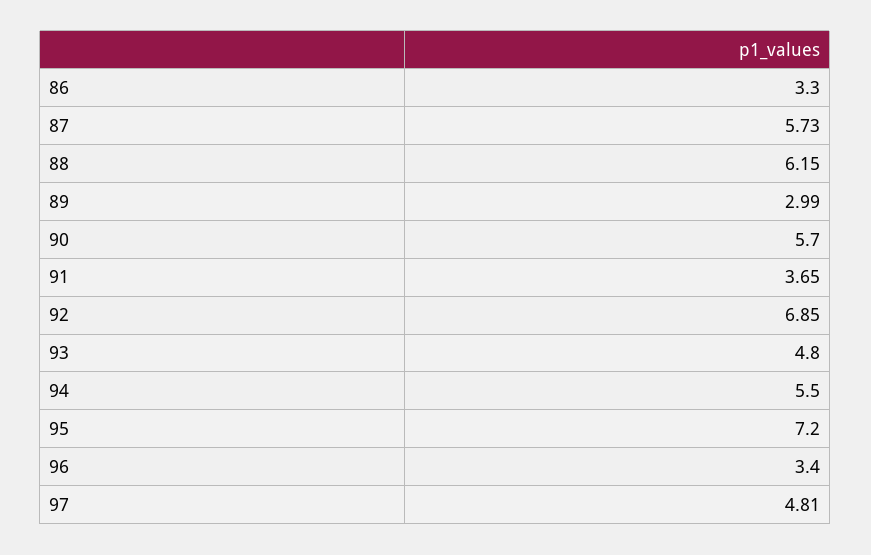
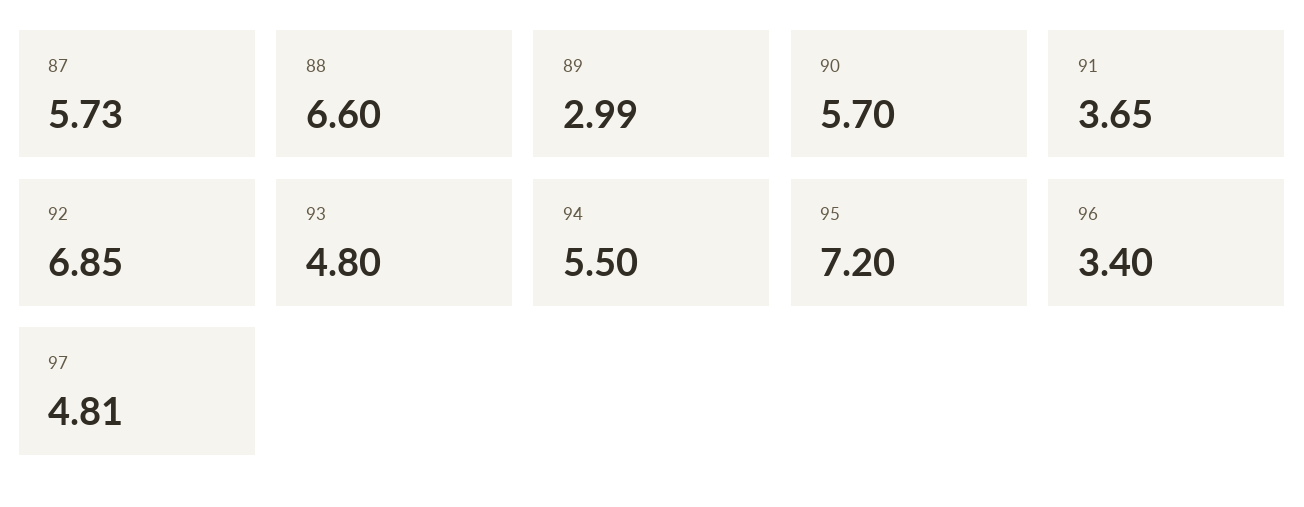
  {
-   "86": 3.3,
    "87": 5.73,
-   "88": 6.15,
+   "88": 6.6,
    "89": 2.99,
    "90": 5.7,
    "91": 3.65,
    "92": 6.85,
    "93": 4.8,
    "94": 5.5,
    "95": 7.2,
    "96": 3.4,
    "97": 4.81
  }

